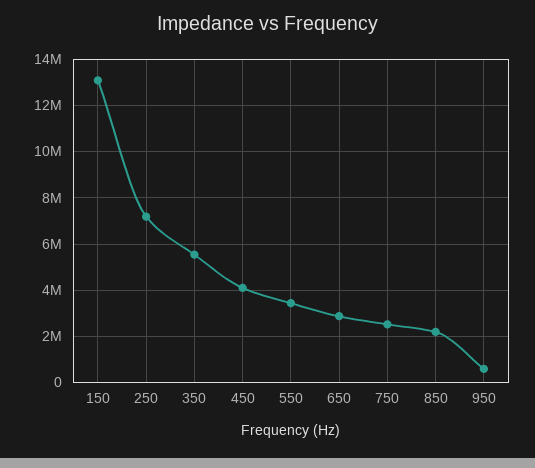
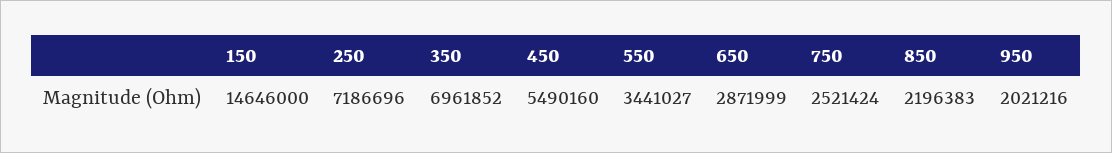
  {
-   "150": 13000000,
+   "150": 14646000,
    "250": 7186696,
-   "350": 5500000,
+   "350": 6961852,
-   "450": 4000000,
+   "450": 5490160,
    "550": 3441027,
    "650": 2871999,
    "750": 2521424,
    "850": 2196383,
-   "950": 500000
+   "950": 2021216
  }

